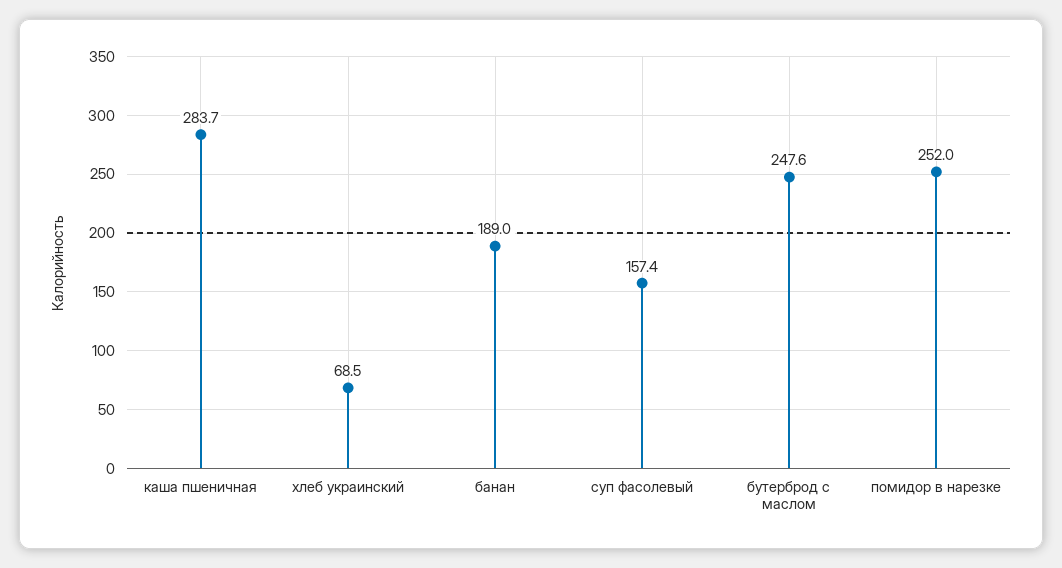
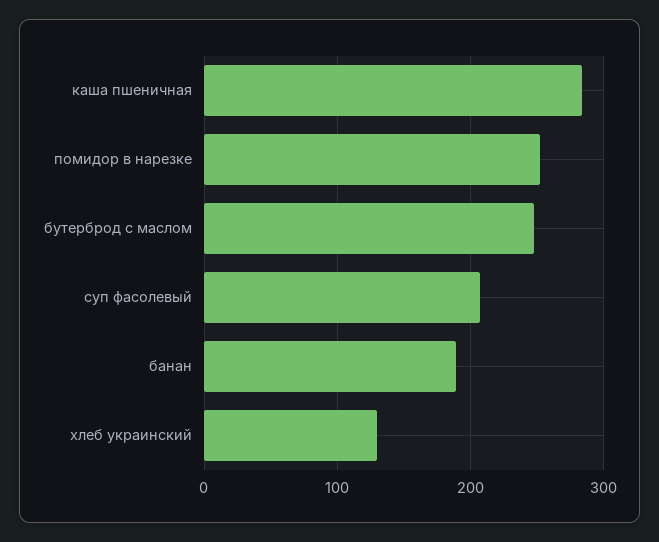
  {
    "каша пшеничная": 283.7,
-   "хлеб украинский": 68.5,
+   "хлеб украинский": 130,
    "банан": 189,
-   "суп фасолевый": 157.4,
+   "суп фасолевый": 210,
    "бутерброд с маслом": 247.6,
    "помидор в нарезке": 252
  }

